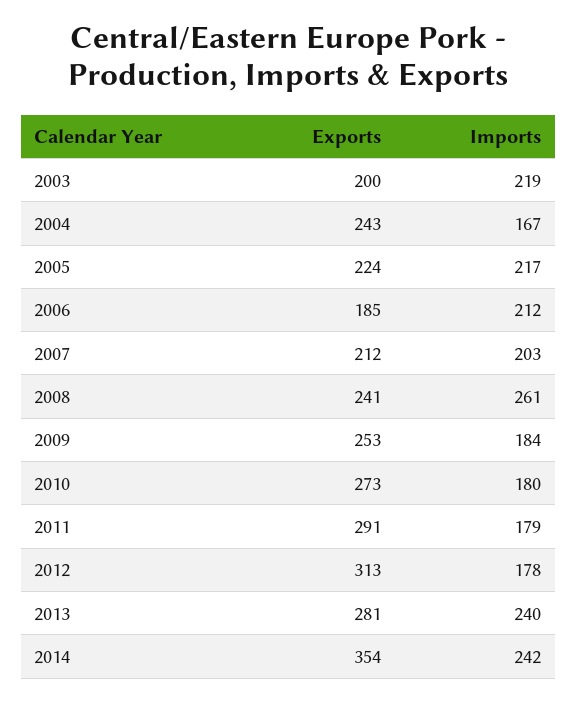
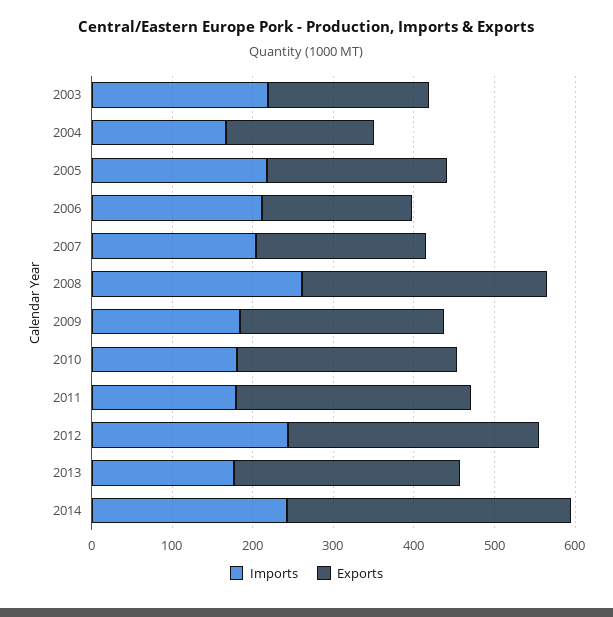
  {
    "Exports": {
      "2003": 200,
-     "2004": 243,
+     "2004": 180,
      "2005": 224,
      "2006": 185,
      "2007": 212,
-     "2008": 241,
+     "2008": 300,
      "2009": 253,
      "2010": 273,
      "2011": 291,
      "2012": 313,
      "2013": 281,
      "2014": 354
    },
    "Imports": {
      "2003": 219,
      "2004": 167,
      "2005": 217,
      "2006": 212,
      "2007": 203,
      "2008": 261,
      "2009": 184,
      "2010": 180,
      "2011": 179,
-     "2012": 178,
+     "2012": 240,
-     "2013": 240,
+     "2013": 180,
      "2014": 242
    }
  }

